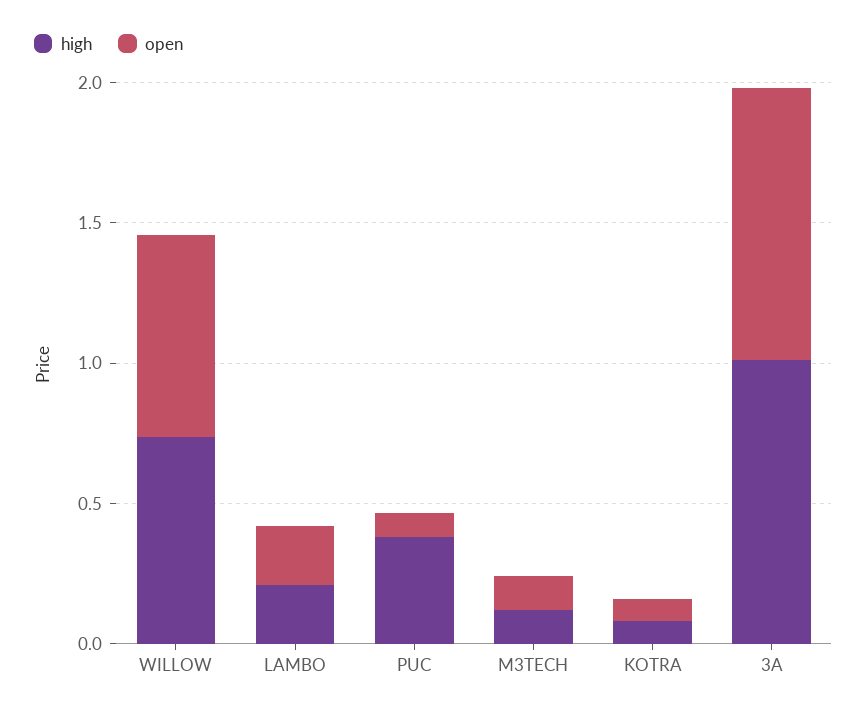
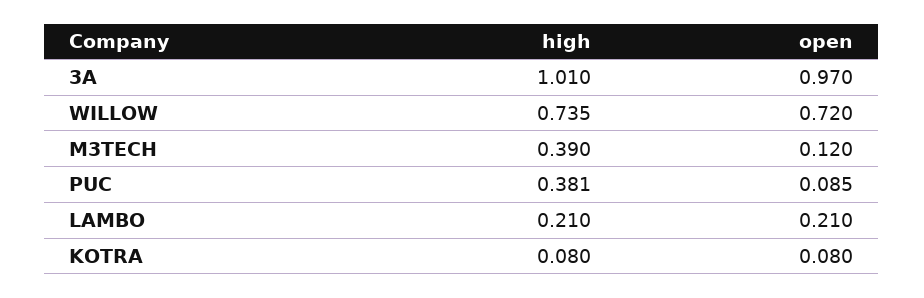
  {
    "high": {
      "WILLOW": 0.735,
      "LAMBO": 0.21,
      "PUC": 0.381,
-     "M3TECH": 0.1,
+     "M3TECH": 0.39,
      "KOTRA": 0.08,
      "3A": 1.01
    },
    "open": {
      "WILLOW": 0.72,
      "LAMBO": 0.21,
      "PUC": 0.085,
      "M3TECH": 0.12,
      "KOTRA": 0.08,
      "3A": 0.97
    }
  }

